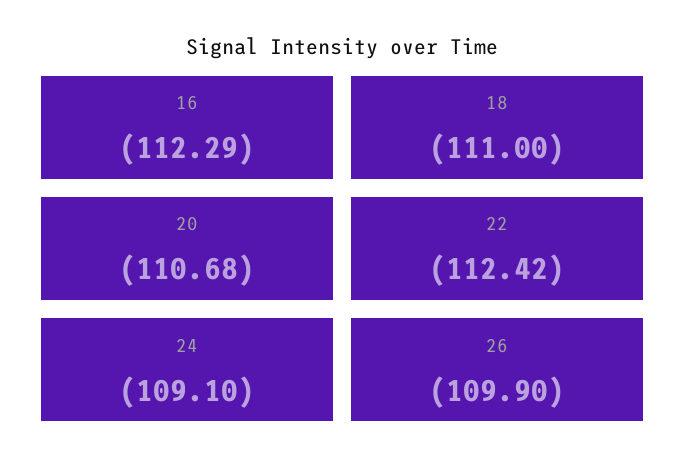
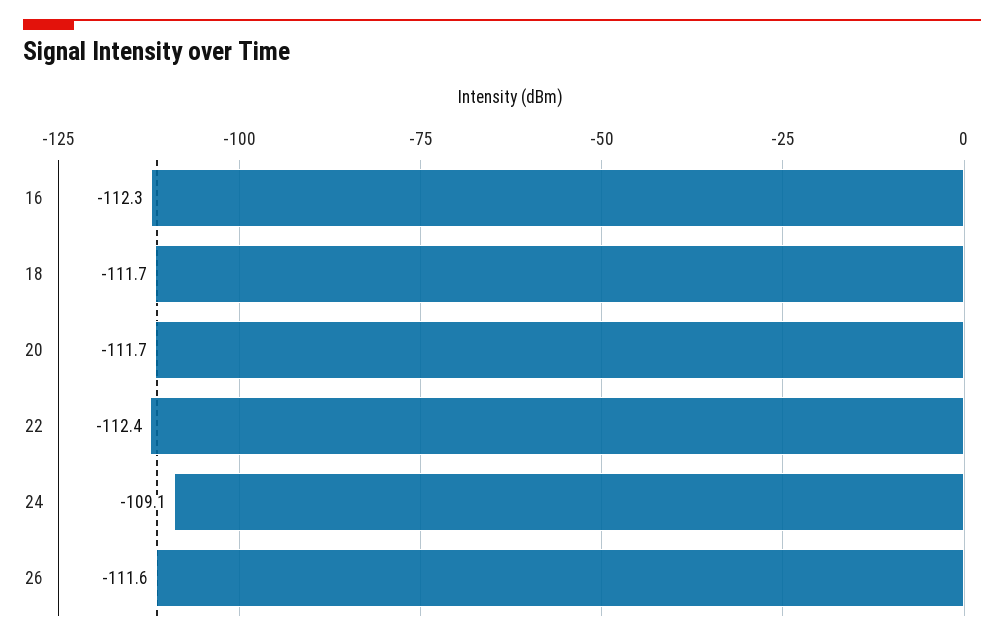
  {
    "16": -112.29,
-   "18": -111,
+   "18": -111.7,
-   "20": -110.68,
+   "20": -111.7,
    "22": -112.42,
    "24": -109.1,
-   "26": -109.9
+   "26": -111.6
  }

